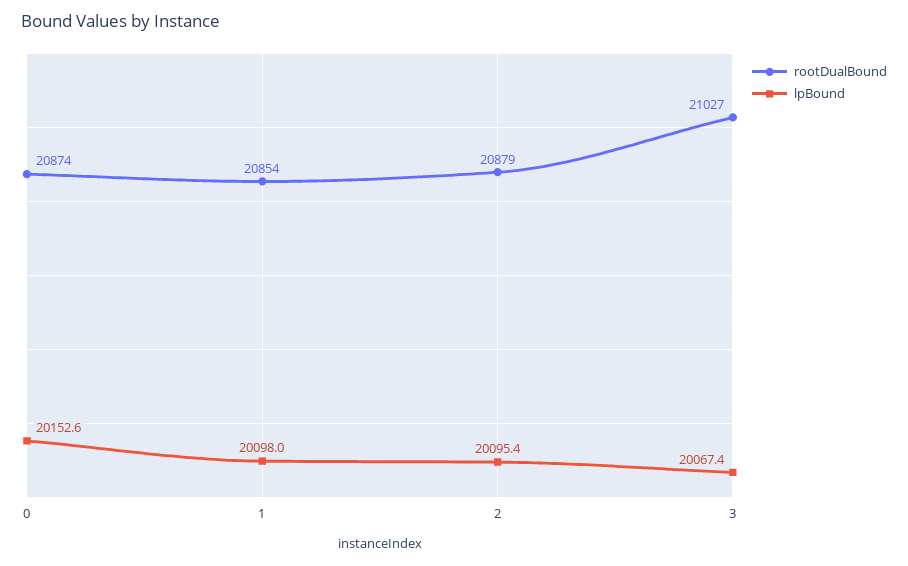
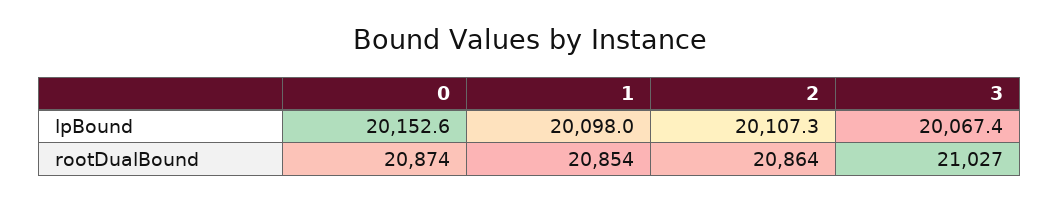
  {
    "rootDualBound": {
      "0": 20874,
      "1": 20854,
-     "2": 20879,
+     "2": 20864,
      "3": 21027
    },
    "lpBound": {
      "0": 20152.6,
      "1": 20098,
-     "2": 20095.4,
+     "2": 20107.3,
      "3": 20067.4
    }
  }

